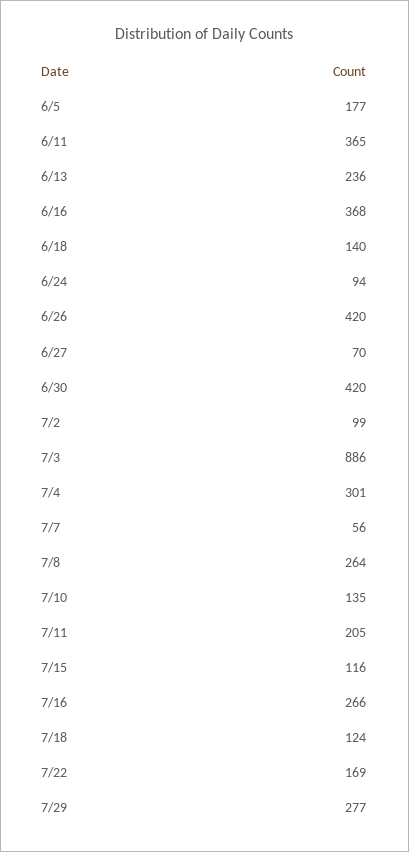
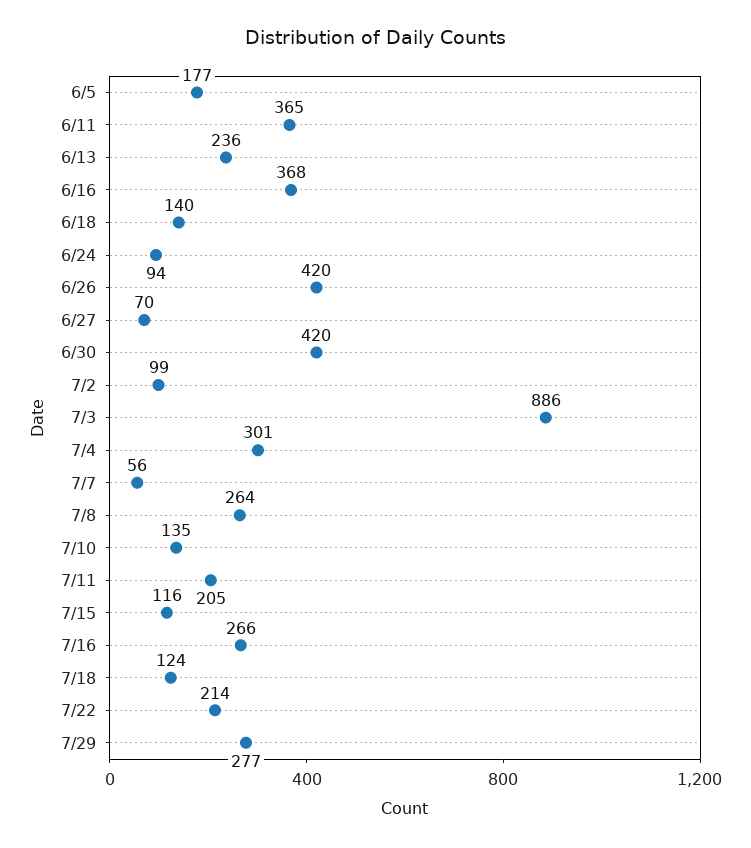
  {
    "6/5": 177,
    "6/11": 365,
    "6/13": 236,
    "6/16": 368,
    "6/18": 140,
    "6/24": 94,
    "6/26": 420,
    "6/27": 70,
    "6/30": 420,
    "7/2": 99,
    "7/3": 886,
    "7/4": 301,
    "7/7": 56,
    "7/8": 264,
    "7/10": 135,
    "7/11": 205,
    "7/15": 116,
    "7/16": 266,
    "7/18": 124,
-   "7/22": 169,
+   "7/22": 214,
    "7/29": 277
  }

